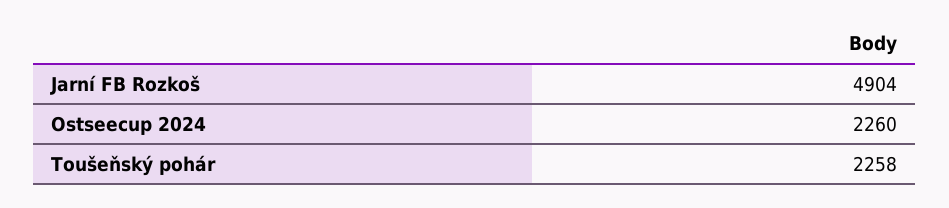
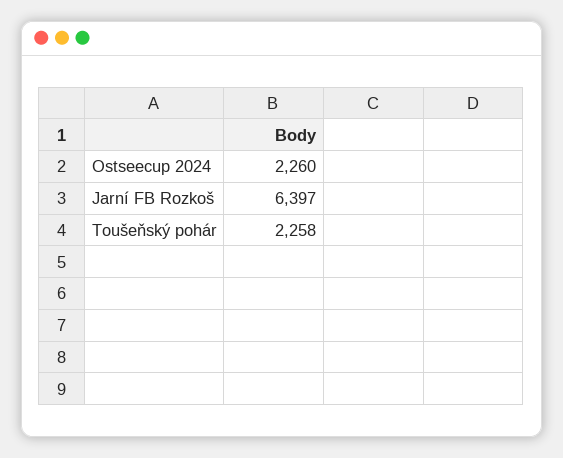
  {
-   "Jarní FB Rozkoš": 4904,
+   "Jarní FB Rozkoš": 6397,
    "Ostseecup 2024": 2260,
    "Toušeňský pohár": 2258
  }

